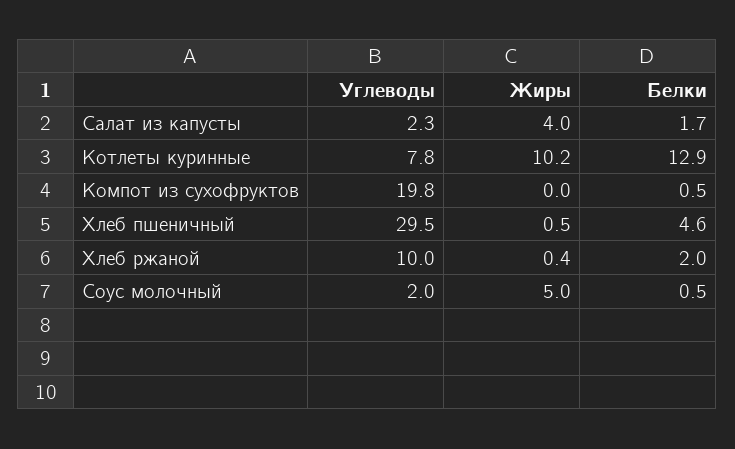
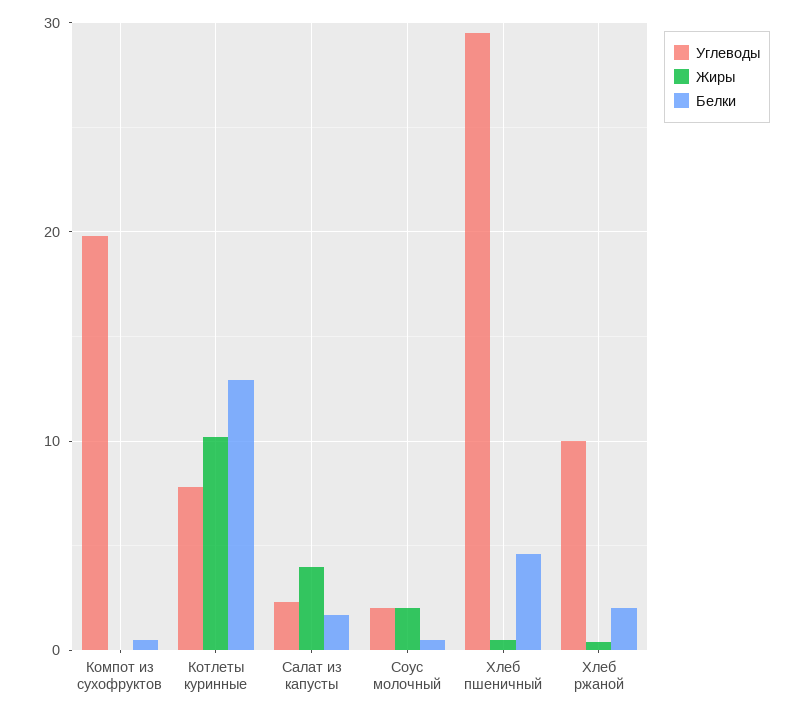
  {
    "Углеводы": {
      "Салат из капусты": 2.3,
      "Котлеты куринные": 7.8,
      "Компот из сухофруктов": 19.8,
      "Хлеб пшеничный": 29.5,
      "Хлеб ржаной": 10,
      "Соус молочный": 2
    },
    "Жиры": {
      "Салат из капусты": 4,
      "Котлеты куринные": 10.2,
      "Компот из сухофруктов": 0,
      "Хлеб пшеничный": 0.5,
      "Хлеб ржаной": 0.4,
-     "Соус молочный": 5
+     "Соус молочный": 2
    },
    "Белки": {
      "Салат из капусты": 1.7,
      "Котлеты куринные": 12.9,
      "Компот из сухофруктов": 0.5,
      "Хлеб пшеничный": 4.6,
      "Хлеб ржаной": 2,
      "Соус молочный": 0.5
    }
  }

